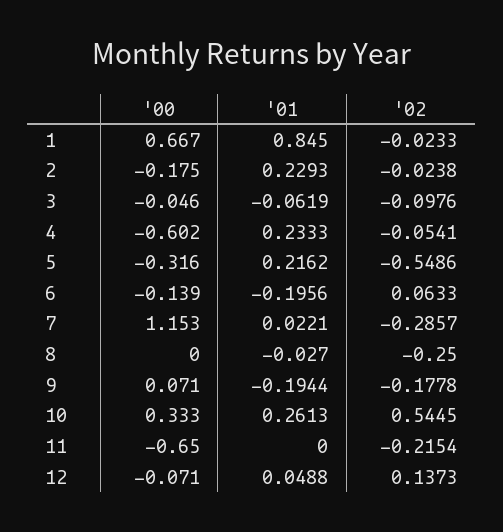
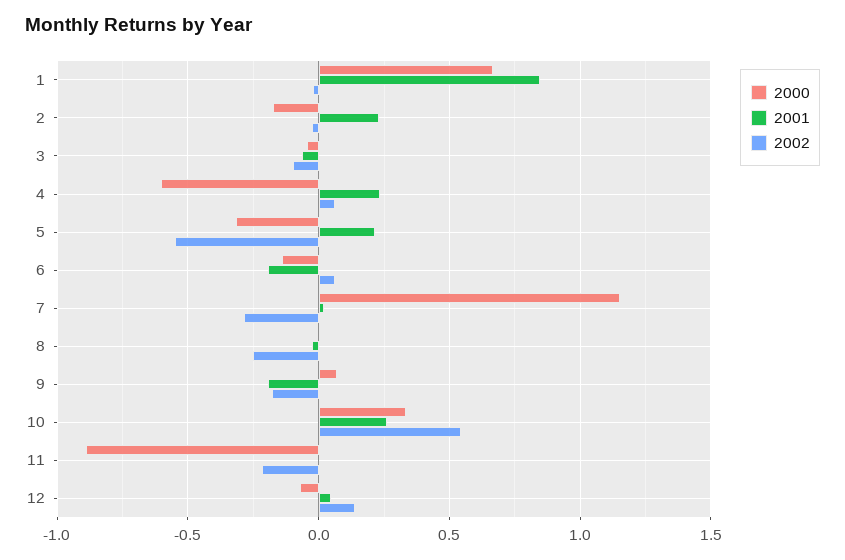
  {
    "'00": {
      "1": 0.667,
      "2": -0.175,
      "3": -0.046,
      "4": -0.602,
      "5": -0.316,
      "6": -0.139,
      "7": 1.153,
      "8": 0,
      "9": 0.071,
      "10": 0.333,
-     "11": -0.65,
+     "11": -0.9,
      "12": -0.071
    },
    "'01": {
      "1": 0.845,
      "2": 0.2293,
      "3": -0.0619,
      "4": 0.2333,
      "5": 0.2162,
      "6": -0.1956,
      "7": 0.0221,
      "8": -0.027,
      "9": -0.1944,
      "10": 0.2613,
      "11": 0,
      "12": 0.0488
    },
    "'02": {
      "1": -0.0233,
      "2": -0.0238,
      "3": -0.0976,
-     "4": -0.0541,
+     "4": 0.05,
      "5": -0.5486,
      "6": 0.0633,
      "7": -0.2857,
      "8": -0.25,
      "9": -0.1778,
      "10": 0.5445,
      "11": -0.2154,
      "12": 0.1373
    }
  }

